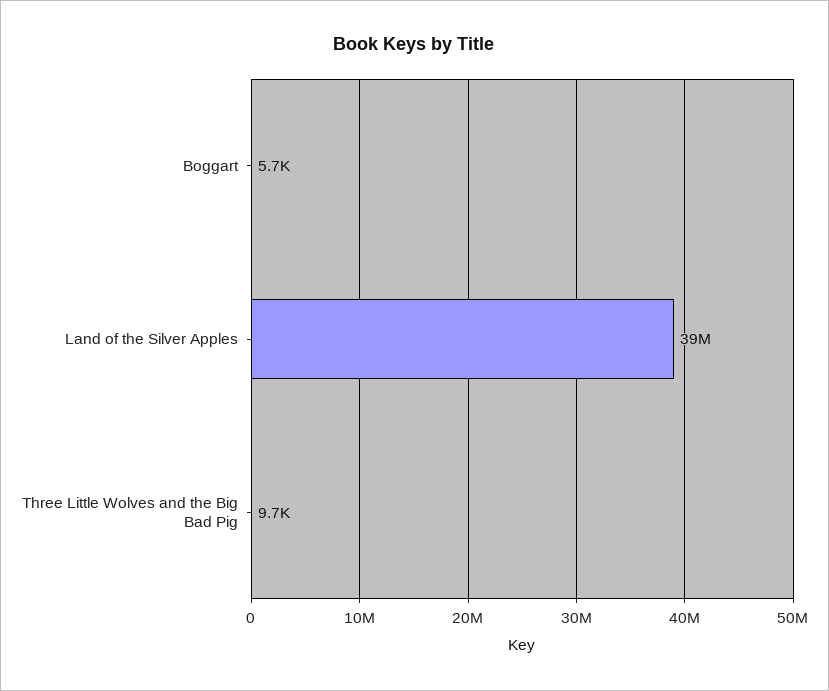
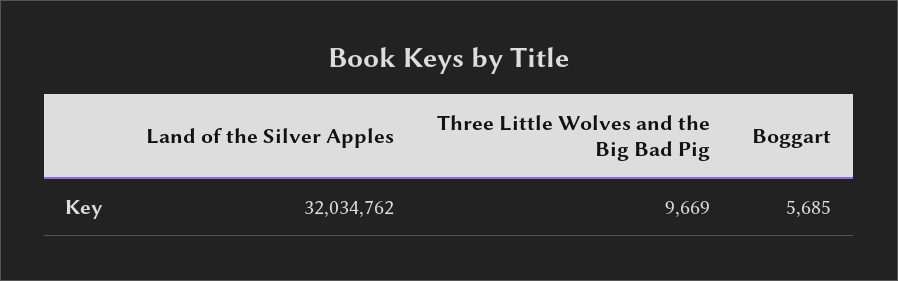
  {
    "Boggart": 5685,
-   "Land of the Silver Apples": 39000000,
+   "Land of the Silver Apples": 32034762,
    "Three Little Wolves and the Big Bad Pig": 9669
  }

